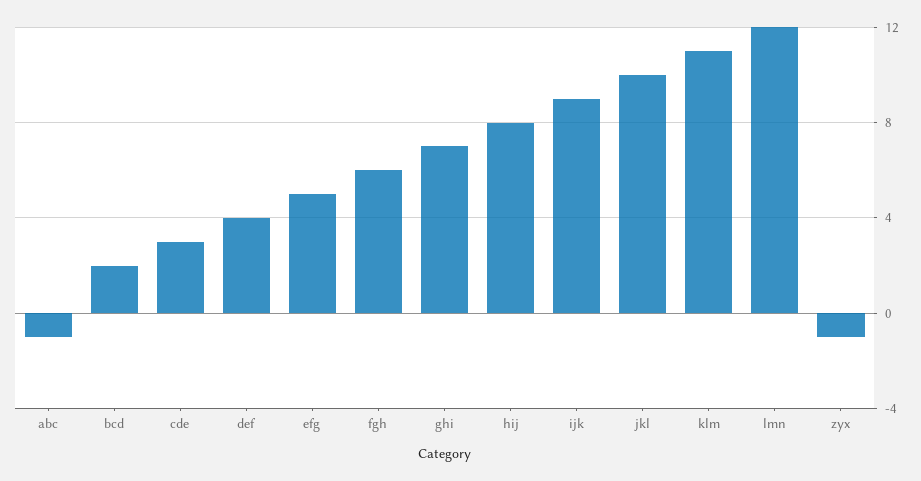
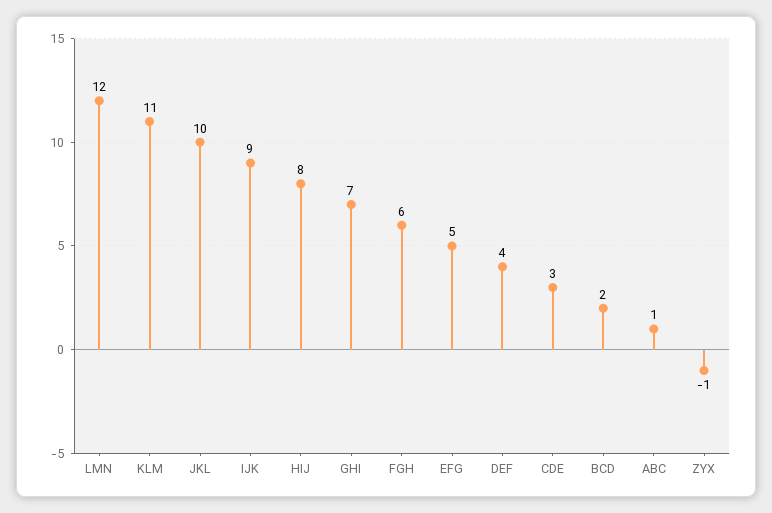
  {
-   "abc": -1,
+   "abc": 1,
    "bcd": 2,
    "cde": 3,
    "def": 4,
    "efg": 5,
    "fgh": 6,
    "ghi": 7,
    "hij": 8,
    "ijk": 9,
    "jkl": 10,
    "klm": 11,
    "lmn": 12,
    "zyx": -1
  }

